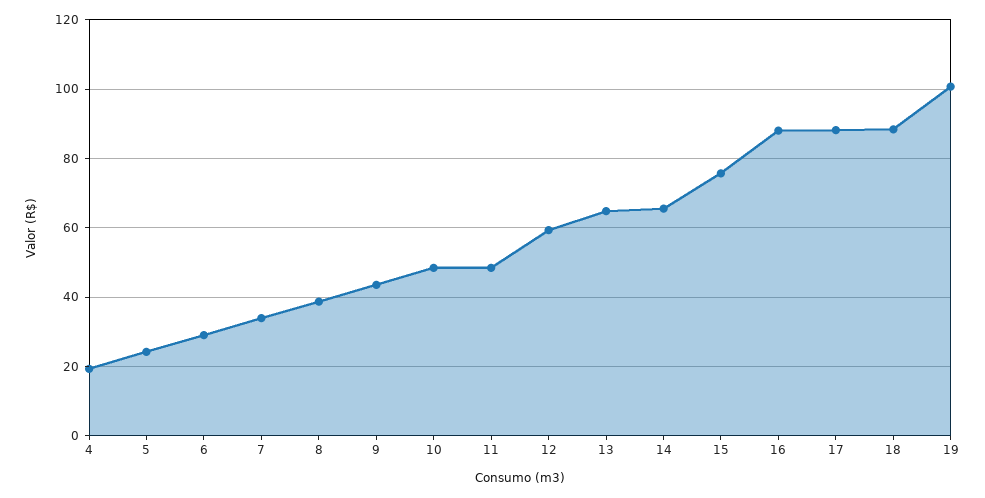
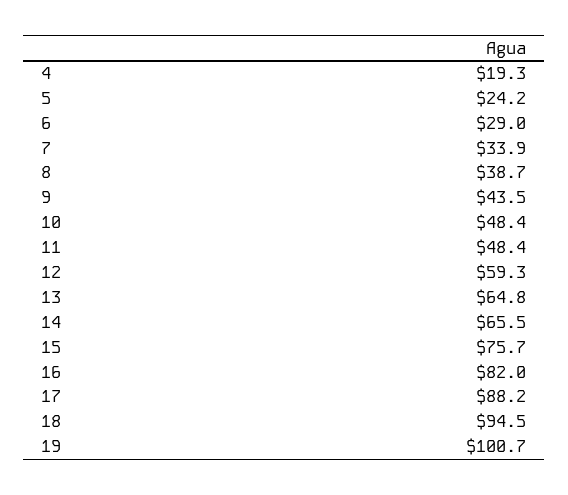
  {
    "4": 19.3,
    "5": 24.2,
    "6": 29,
    "7": 33.9,
    "8": 38.7,
    "9": 43.5,
    "10": 48.4,
    "11": 48.4,
    "12": 59.3,
    "13": 64.8,
    "14": 65.5,
    "15": 75.7,
-   "16": 88,
+   "16": 82,
    "17": 88.2,
-   "18": 88,
+   "18": 94.5,
    "19": 100.7
  }

